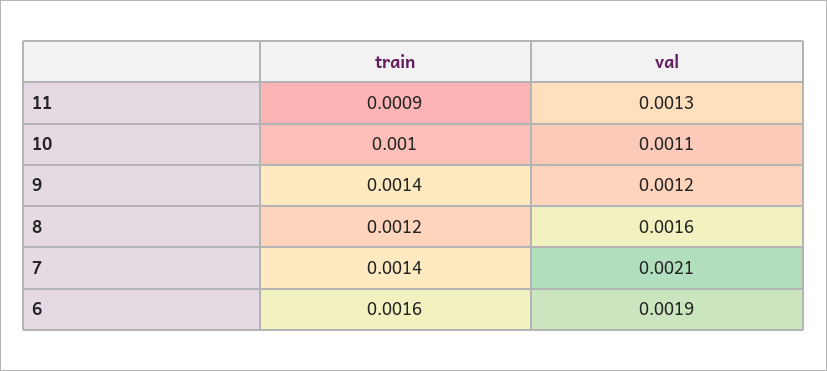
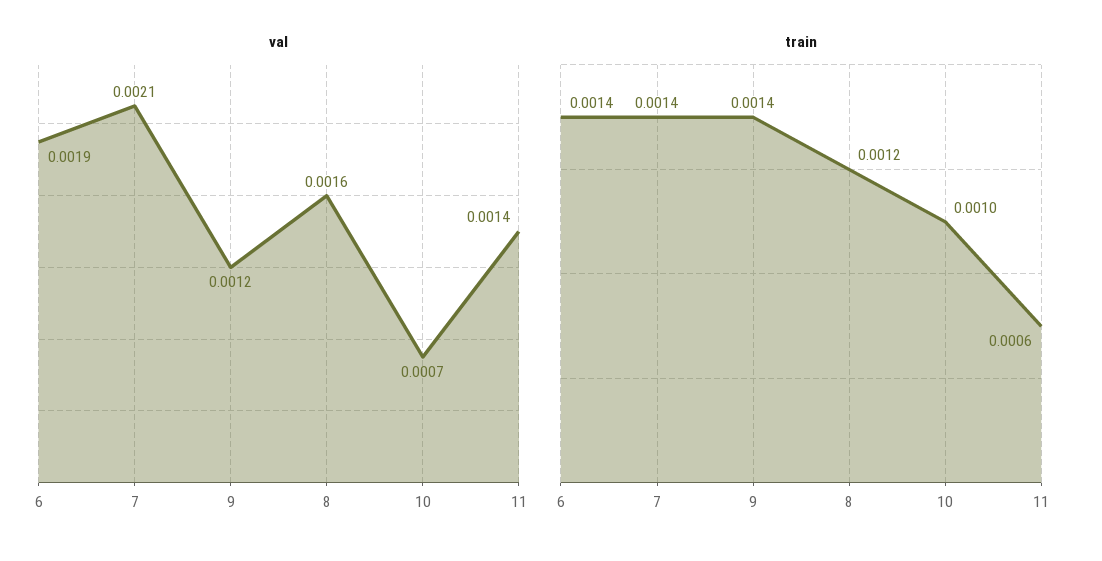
  {
    "train": {
-     "11": 0.0009,
+     "11": 0.0006,
      "10": 0.001,
      "9": 0.0014,
      "8": 0.0012,
      "7": 0.0014,
-     "6": 0.0016
+     "6": 0.0014
    },
    "val": {
-     "11": 0.0013,
+     "11": 0.0014,
-     "10": 0.0011,
+     "10": 0.0007,
      "9": 0.0012,
      "8": 0.0016,
      "7": 0.0021,
      "6": 0.0019
    }
  }

